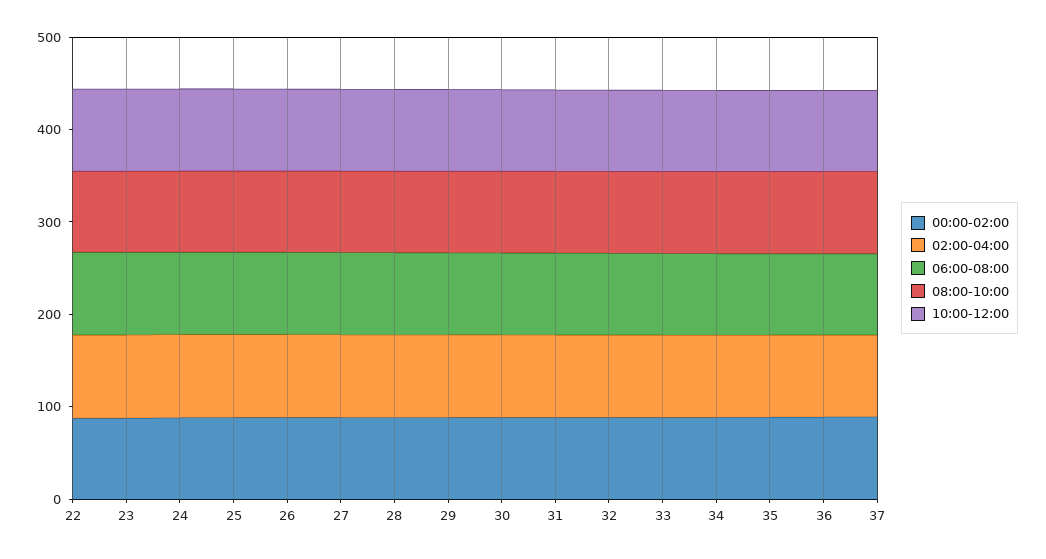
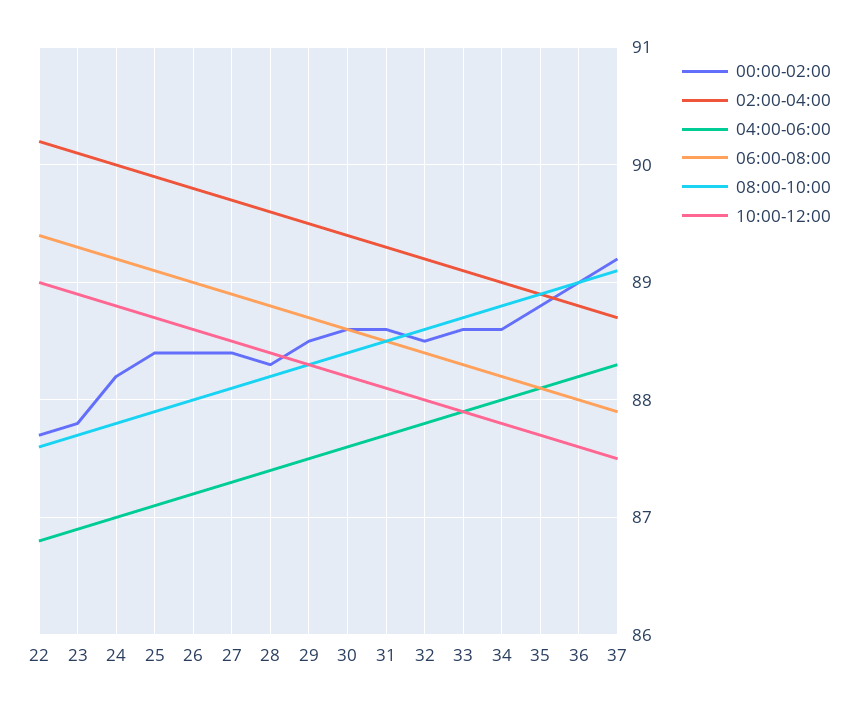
  {
    "00:00-02:00": {
      "22": 87.7,
      "23": 87.8,
      "24": 88.2,
      "25": 88.4,
      "26": 88.4,
      "27": 88.4,
      "28": 88.3,
      "29": 88.5,
      "30": 88.6,
      "31": 88.6,
      "32": 88.5,
      "33": 88.6,
      "34": 88.6,
      "35": 88.8,
      "36": 89,
      "37": 89.2
    },
    "02:00-04:00": {
      "22": 90.2,
      "23": 90.1,
      "24": 90,
      "25": 89.9,
      "26": 89.8,
      "27": 89.7,
      "28": 89.6,
      "29": 89.5,
      "30": 89.4,
      "31": 89.3,
      "32": 89.2,
      "33": 89.1,
      "34": 89,
      "35": 88.9,
      "36": 88.8,
      "37": 88.7
    },
    "06:00-08:00": {
      "22": 89.4,
      "23": 89.3,
      "24": 89.2,
      "25": 89.1,
      "26": 89,
      "27": 88.9,
      "28": 88.8,
      "29": 88.7,
      "30": 88.6,
      "31": 88.5,
      "32": 88.4,
      "33": 88.3,
      "34": 88.2,
      "35": 88.1,
      "36": 88,
      "37": 87.9
    },
    "08:00-10:00": {
      "22": 87.6,
      "23": 87.7,
      "24": 87.8,
      "25": 87.9,
      "26": 88,
      "27": 88.1,
      "28": 88.2,
      "29": 88.3,
      "30": 88.4,
      "31": 88.5,
      "32": 88.6,
      "33": 88.7,
      "34": 88.8,
      "35": 88.9,
      "36": 89,
      "37": 89.1
    },
    "10:00-12:00": {
      "22": 89,
      "23": 88.9,
      "24": 88.8,
      "25": 88.7,
      "26": 88.6,
      "27": 88.5,
      "28": 88.4,
      "29": 88.3,
      "30": 88.2,
      "31": 88.1,
      "32": 88,
      "33": 87.9,
      "34": 87.8,
      "35": 87.7,
      "36": 87.6,
      "37": 87.5
-   }
+   },
+   "04:00-06:00": {
+     "22": 86.8,
+     "23": 86.9,
+     "24": 87,
+     "25": 87.1,
+     "26": 87.2,
+     "27": 87.3,
+     "28": 87.4,
+     "29": 87.5,
+     "30": 87.6,
+     "31": 87.7,
+     "32": 87.8,
+     "33": 87.9,
+     "34": 88,
+     "35": 88.1,
+     "36": 88.2,
+     "37": 88.3
+   }
  }

